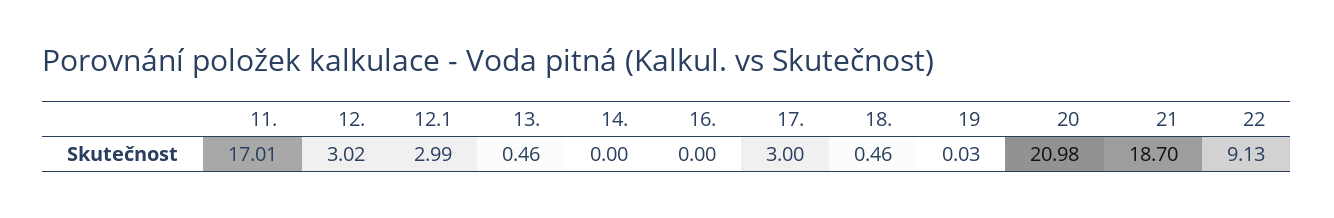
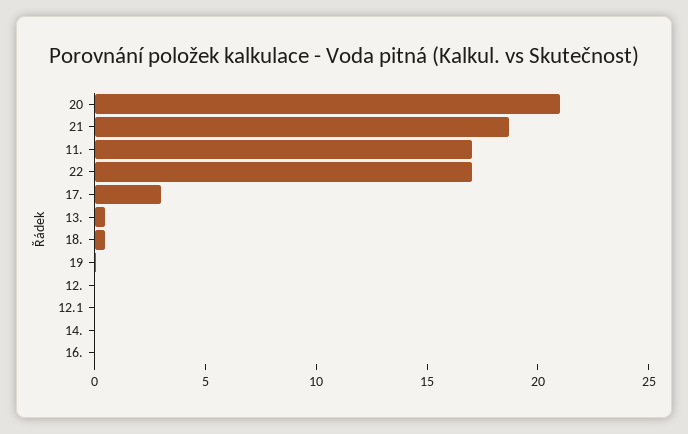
  {
    "11.": 17.01,
-   "12.": 3.02,
+   "12.": 0,
-   "12.1": 2.99,
+   "12.1": 0,
    "13.": 0.46,
    "14.": 0,
    "16.": 0,
    "17.": 3,
    "18.": 0.46,
    "19": 0.03,
    "20": 20.98,
    "21": 18.7,
-   "22": 9.13
+   "22": 17
  }

